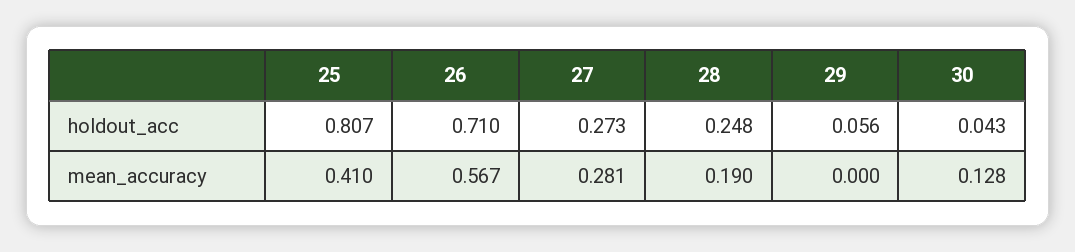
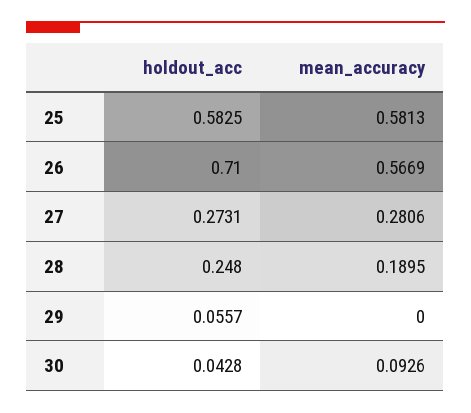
  {
    "25": {
-     "holdout_acc": 0.807,
+     "holdout_acc": 0.5825,
-     "mean_accuracy": 0.41
+     "mean_accuracy": 0.5813
    },
    "26": {
      "holdout_acc": 0.71,
      "mean_accuracy": 0.5669
    },
    "27": {
      "holdout_acc": 0.2731,
      "mean_accuracy": 0.2806
    },
    "28": {
      "holdout_acc": 0.248,
      "mean_accuracy": 0.1895
    },
    "29": {
      "holdout_acc": 0.0557,
      "mean_accuracy": 0
    },
    "30": {
      "holdout_acc": 0.0428,
-     "mean_accuracy": 0.128
+     "mean_accuracy": 0.0926
    }
  }

